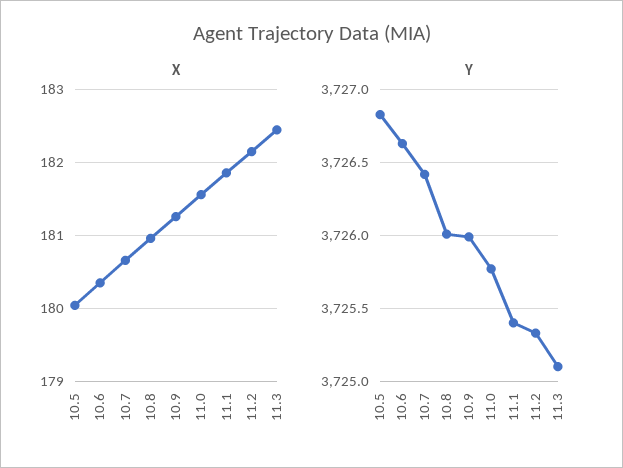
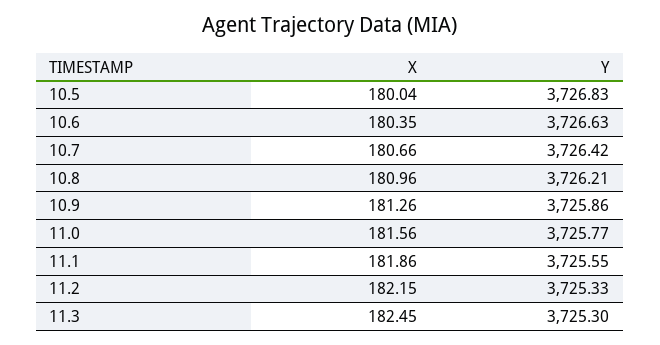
  {
    "X": {
      "10.5": 180.04,
      "10.6": 180.35,
      "10.7": 180.66,
      "10.8": 180.96,
      "10.9": 181.26,
      "11.0": 181.56,
      "11.1": 181.86,
      "11.2": 182.15,
      "11.3": 182.45
    },
    "Y": {
      "10.5": 3726.83,
      "10.6": 3726.63,
      "10.7": 3726.42,
-     "10.8": 3726,
+     "10.8": 3726.21,
-     "10.9": 3726,
+     "10.9": 3725.86,
      "11.0": 3725.77,
-     "11.1": 3725.4,
+     "11.1": 3725.55,
      "11.2": 3725.33,
-     "11.3": 3725.1
+     "11.3": 3725.3
    }
  }

